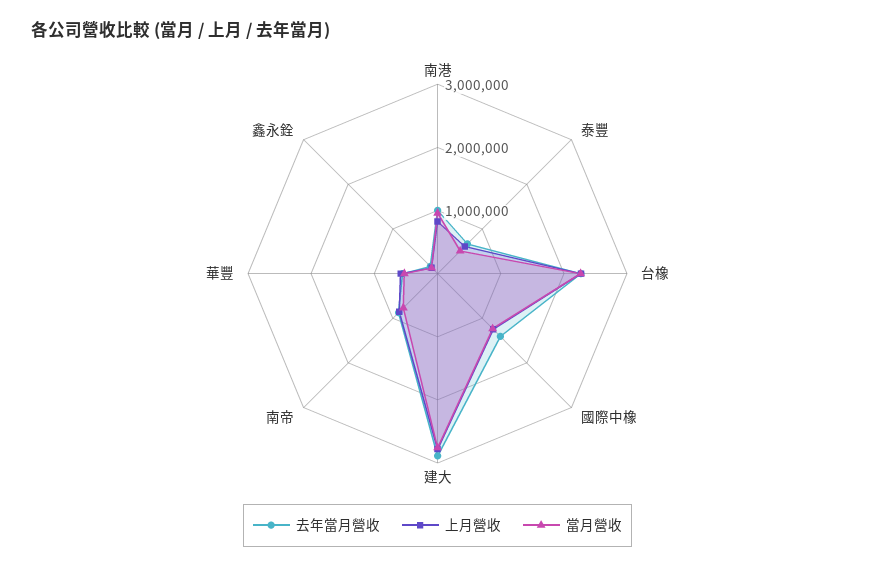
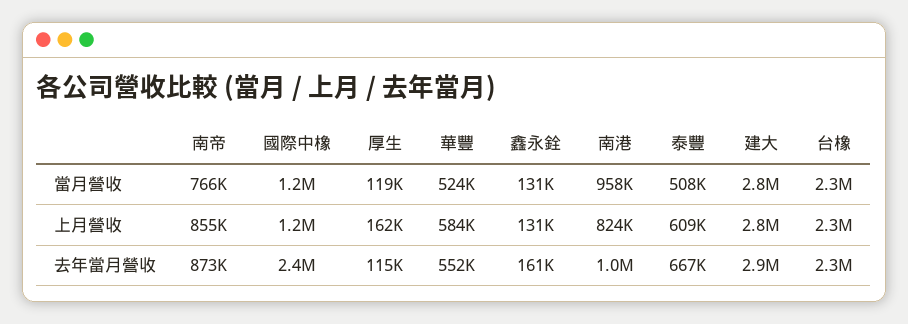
  {
    "去年當月營收": {
      "南港": 1000000,
      "泰豐": 667000,
      "台橡": 2300000,
-     "國際中橡": 1400000,
+     "國際中橡": 2400000,
      "建大": 2900000,
      "南帝": 873000,
      "華豐": 552000,
-     "鑫永銓": 161000
+     "鑫永銓": 161000,
+     "厚生": 115000
    },
    "上月營收": {
      "南港": 824000,
      "泰豐": 609000,
      "台橡": 2300000,
      "國際中橡": 1200000,
      "建大": 2800000,
      "南帝": 855000,
      "華豐": 584000,
-     "鑫永銓": 131000
+     "鑫永銓": 131000,
+     "厚生": 162000
    },
    "當月營收": {
      "南港": 958000,
      "泰豐": 508000,
      "台橡": 2300000,
      "國際中橡": 1200000,
      "建大": 2800000,
      "南帝": 766000,
      "華豐": 524000,
-     "鑫永銓": 131000
+     "鑫永銓": 131000,
+     "厚生": 119000
    }
  }

